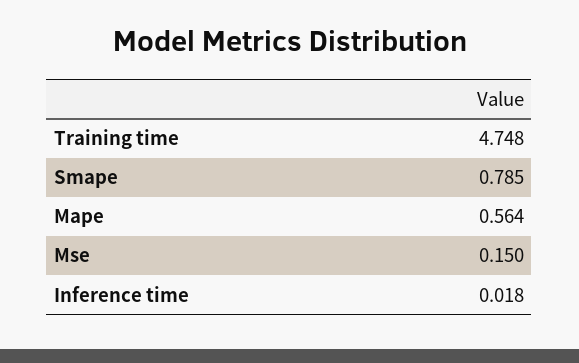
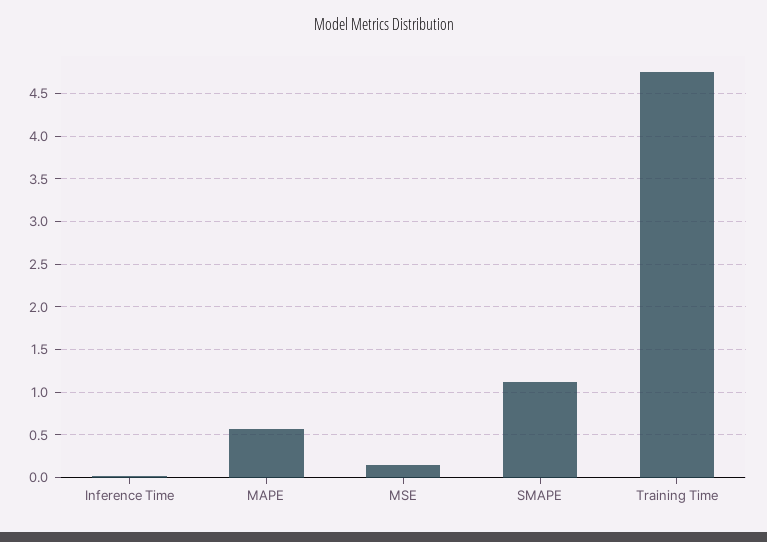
  {
    "Training time": 4.748,
-   "Smape": 0.785,
+   "Smape": 1.1,
    "Mape": 0.564,
    "Mse": 0.15,
    "Inference time": 0.018
  }

